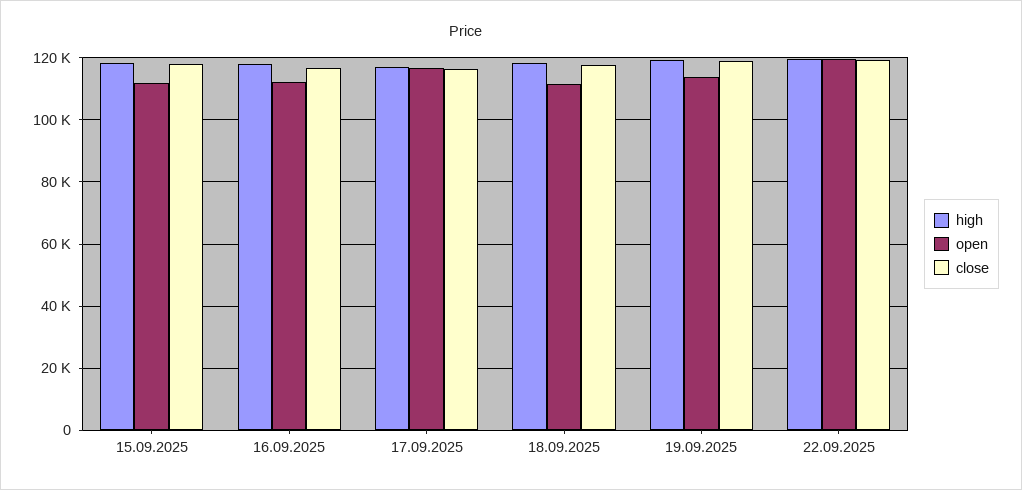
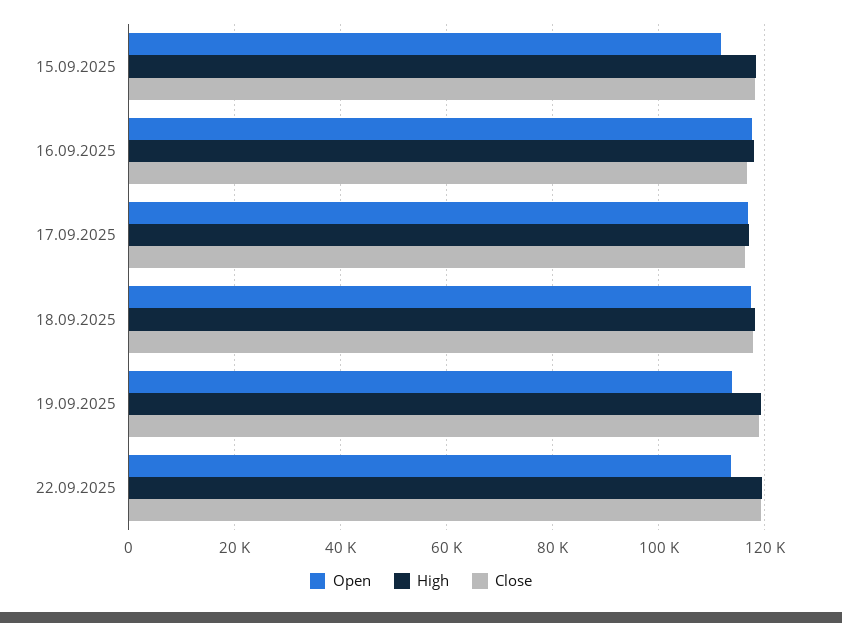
  {
    "high": {
      "15.09.2025": 118000,
      "16.09.2025": 118000,
      "17.09.2025": 116000,
      "18.09.2025": 118000,
      "19.09.2025": 120000,
      "22.09.2025": 120000
    },
    "open": {
      "15.09.2025": 112000,
-     "16.09.2025": 112000,
+     "16.09.2025": 118000,
      "17.09.2025": 116000,
-     "18.09.2025": 112000,
+     "18.09.2025": 118000,
      "19.09.2025": 114000,
-     "22.09.2025": 120000
+     "22.09.2025": 114000
    },
    "close": {
      "15.09.2025": 118000,
      "16.09.2025": 116000,
      "17.09.2025": 116000,
      "18.09.2025": 118000,
      "19.09.2025": 118000,
      "22.09.2025": 120000
    }
  }

